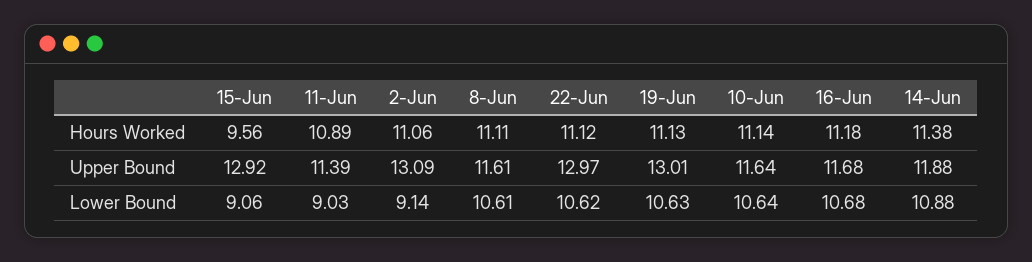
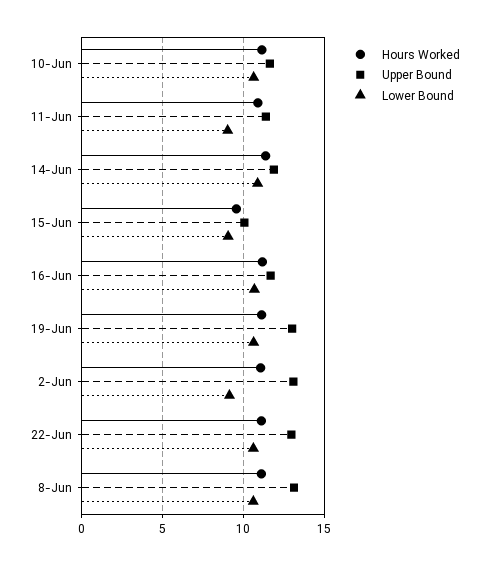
  {
    "Hours Worked": {
      "15-Jun": 9.56,
      "11-Jun": 10.89,
      "2-Jun": 11.06,
      "8-Jun": 11.11,
      "22-Jun": 11.12,
      "19-Jun": 11.13,
      "10-Jun": 11.14,
      "16-Jun": 11.18,
      "14-Jun": 11.38
    },
    "Upper Bound": {
-     "15-Jun": 12.92,
+     "15-Jun": 10,
      "11-Jun": 11.39,
      "2-Jun": 13.09,
-     "8-Jun": 11.61,
+     "8-Jun": 13,
      "22-Jun": 12.97,
      "19-Jun": 13.01,
      "10-Jun": 11.64,
      "16-Jun": 11.68,
      "14-Jun": 11.88
    },
    "Lower Bound": {
      "15-Jun": 9.06,
      "11-Jun": 9.03,
      "2-Jun": 9.14,
      "8-Jun": 10.61,
      "22-Jun": 10.62,
      "19-Jun": 10.63,
      "10-Jun": 10.64,
      "16-Jun": 10.68,
      "14-Jun": 10.88
    }
  }

